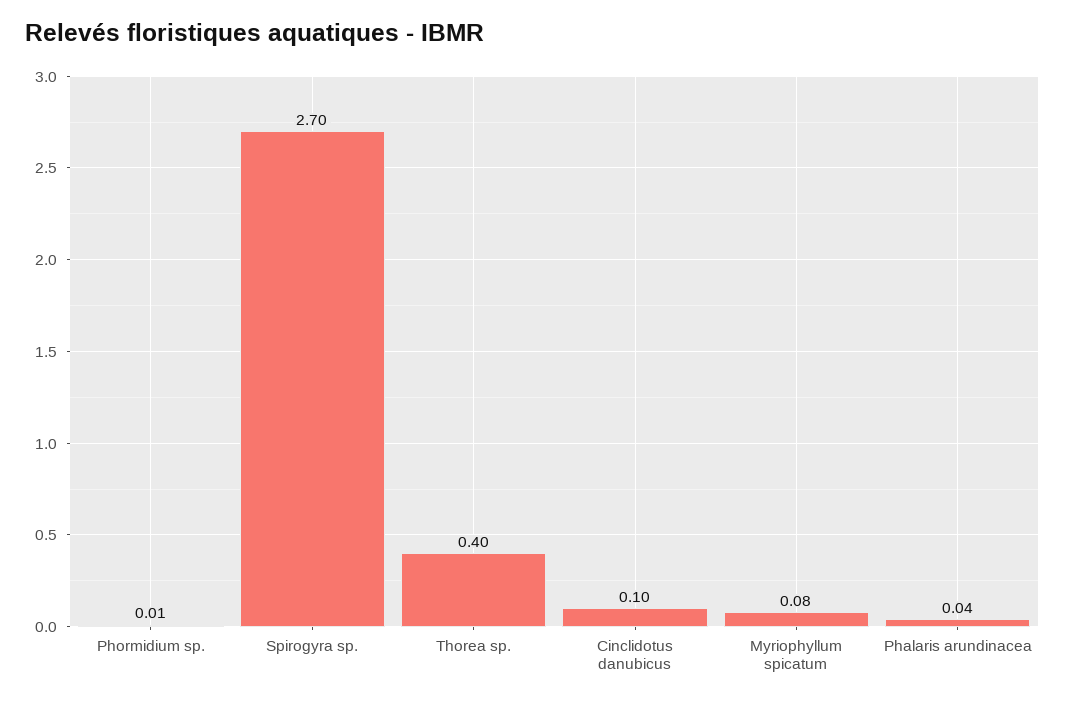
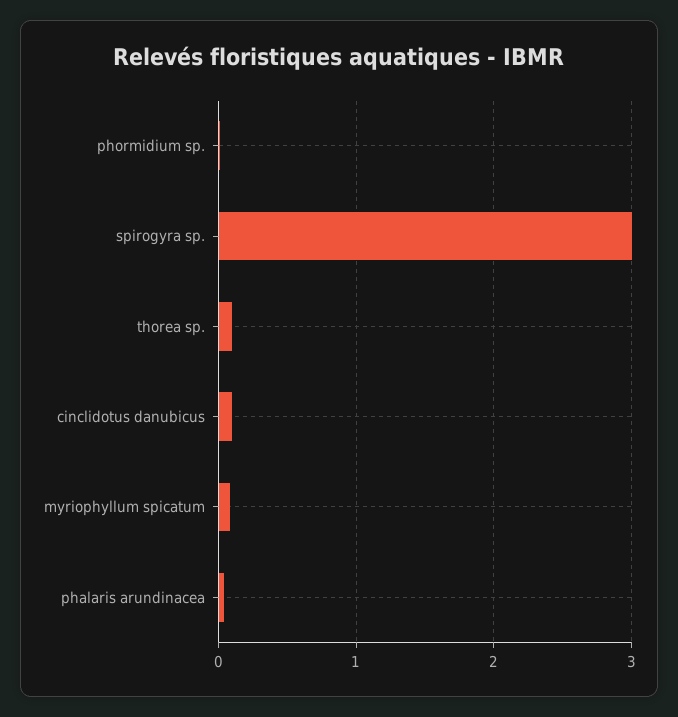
  {
    "Phormidium sp.": 0.01,
-   "Spirogyra sp.": 2.7,
+   "Spirogyra sp.": 3,
-   "Thorea sp.": 0.4,
+   "Thorea sp.": 0.1,
    "Cinclidotus danubicus": 0.1,
    "Myriophyllum spicatum": 0.08,
    "Phalaris arundinacea": 0.04
  }

